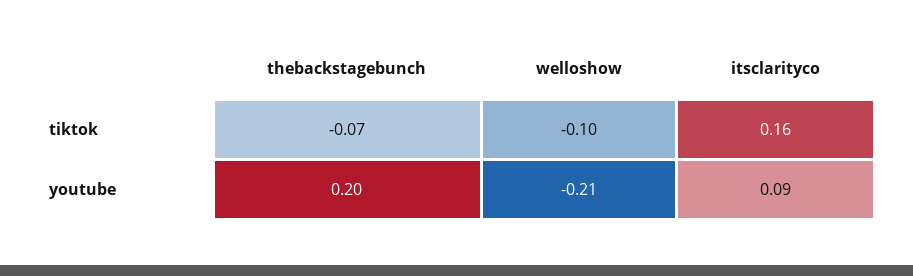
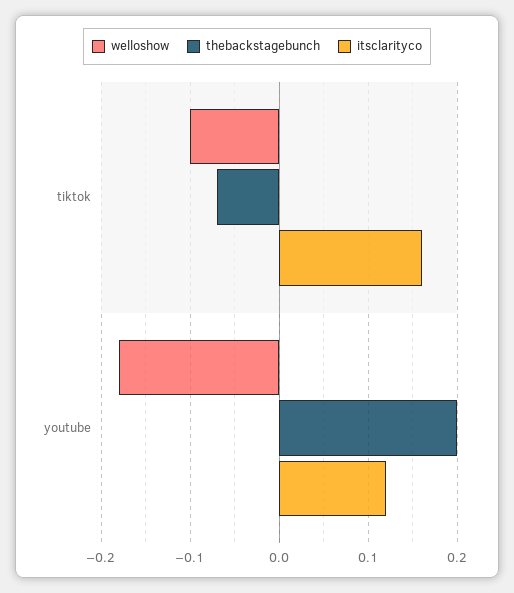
  {
    "thebackstagebunch": {
      "tiktok": -0.07,
      "youtube": 0.2
    },
    "welloshow": {
      "tiktok": -0.1,
-     "youtube": -0.21
+     "youtube": -0.18
    },
    "itsclarityco": {
      "tiktok": 0.16,
-     "youtube": 0.09
+     "youtube": 0.12
    }
  }

